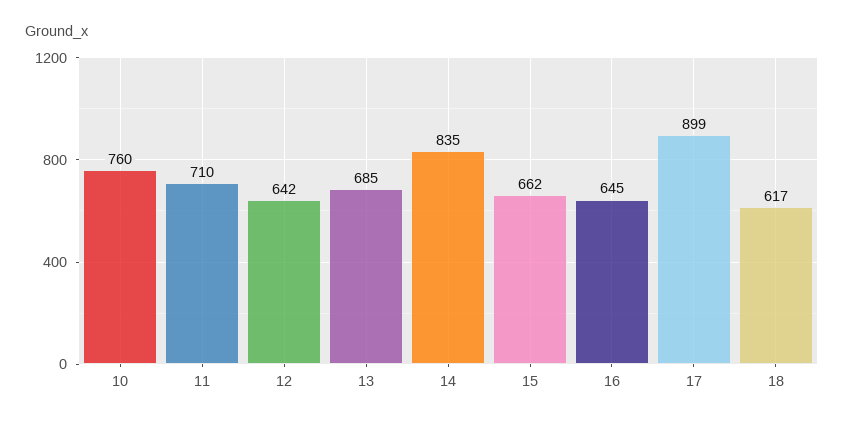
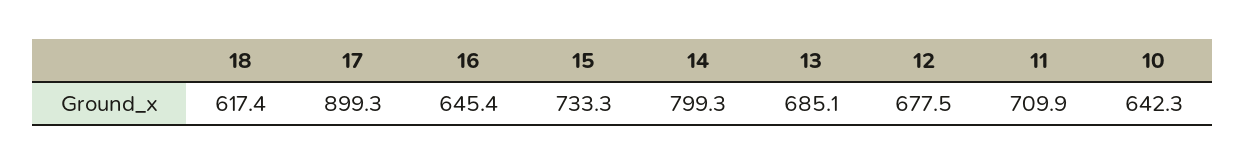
  {
-   "10": 760,
+   "10": 642.3,
    "11": 709.9,
-   "12": 642,
+   "12": 677.5,
    "13": 685.1,
-   "14": 835,
+   "14": 799.3,
-   "15": 662,
+   "15": 733.3,
    "16": 645.4,
    "17": 899.3,
    "18": 617.4
  }

